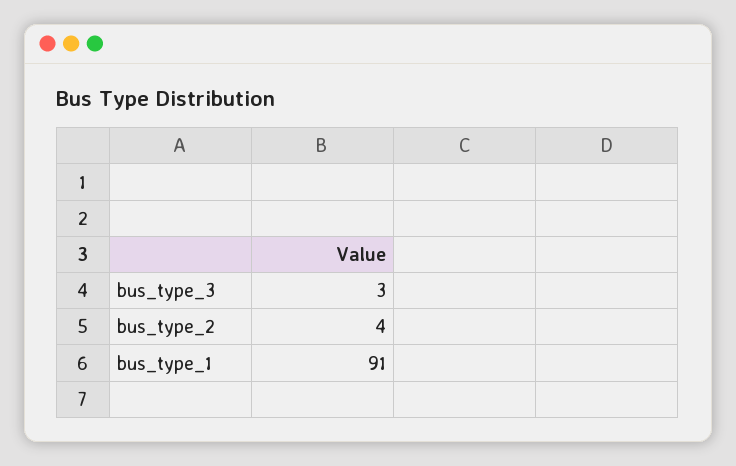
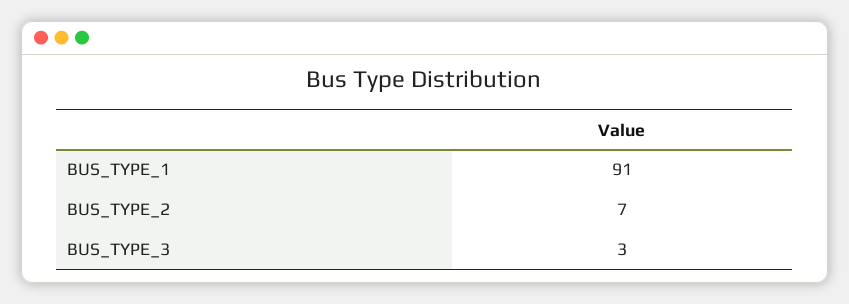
  {
    "bus_type_3": 3,
-   "bus_type_2": 4,
+   "bus_type_2": 7,
    "bus_type_1": 91
  }

